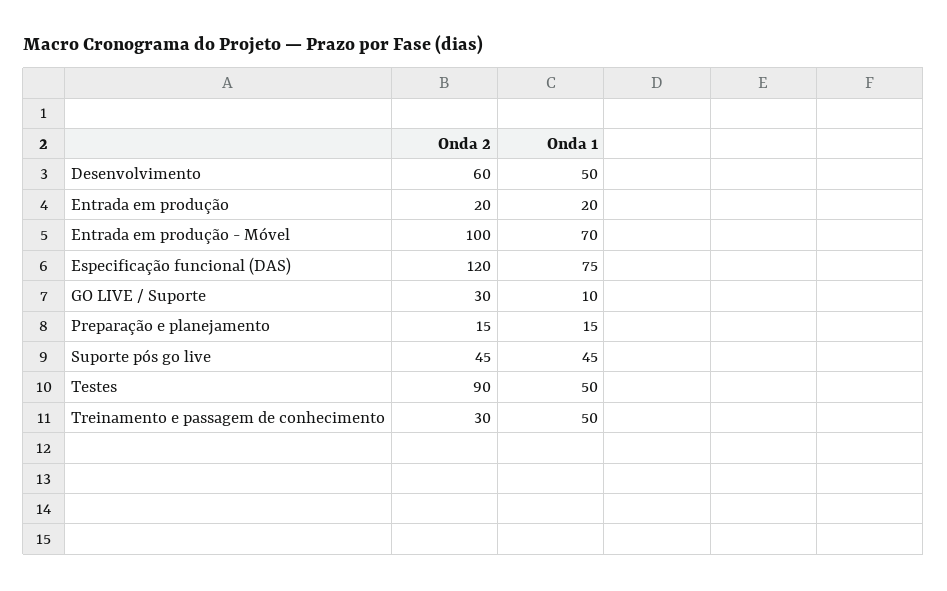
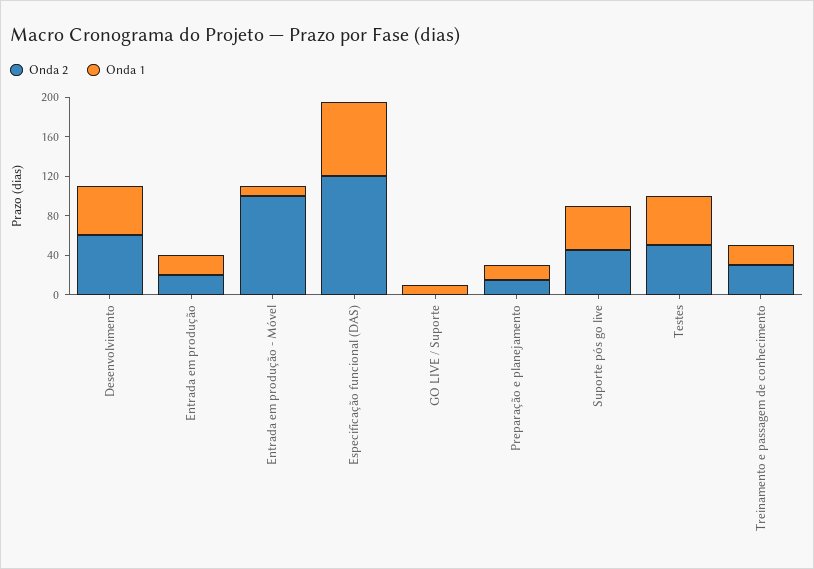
  {
    "Onda 2": {
      "Desenvolvimento": 60,
      "Entrada em produção": 20,
      "Entrada em produção - Móvel": 100,
      "Especificação funcional (DAS)": 120,
-     "GO LIVE / Suporte": 30,
+     "GO LIVE / Suporte": 0,
      "Preparação e planejamento": 15,
      "Suporte pós go live": 45,
-     "Testes": 90,
+     "Testes": 50,
      "Treinamento e passagem de conhecimento": 30
    },
    "Onda 1": {
      "Desenvolvimento": 50,
      "Entrada em produção": 20,
-     "Entrada em produção - Móvel": 70,
+     "Entrada em produção - Móvel": 10,
      "Especificação funcional (DAS)": 75,
      "GO LIVE / Suporte": 10,
      "Preparação e planejamento": 15,
      "Suporte pós go live": 45,
      "Testes": 50,
-     "Treinamento e passagem de conhecimento": 50
+     "Treinamento e passagem de conhecimento": 20
    }
  }

